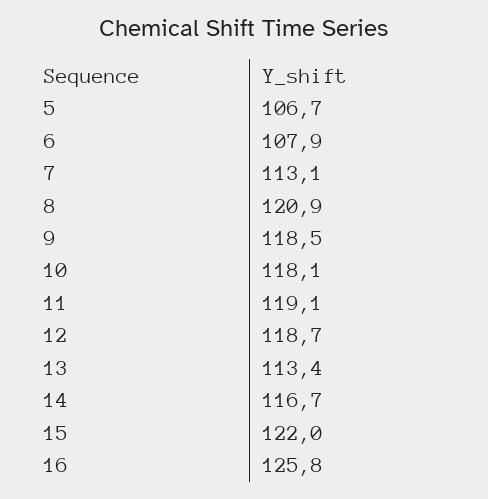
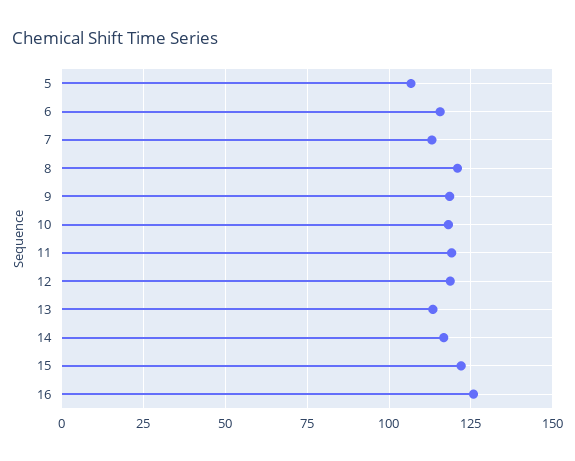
  {
    "5": 106.7,
-   "6": 107.9,
+   "6": 115,
    "7": 113.1,
    "8": 120.9,
    "9": 118.5,
    "10": 118.1,
    "11": 119.1,
    "12": 118.7,
    "13": 113.4,
    "14": 116.7,
    "15": 122,
    "16": 125.8
  }

